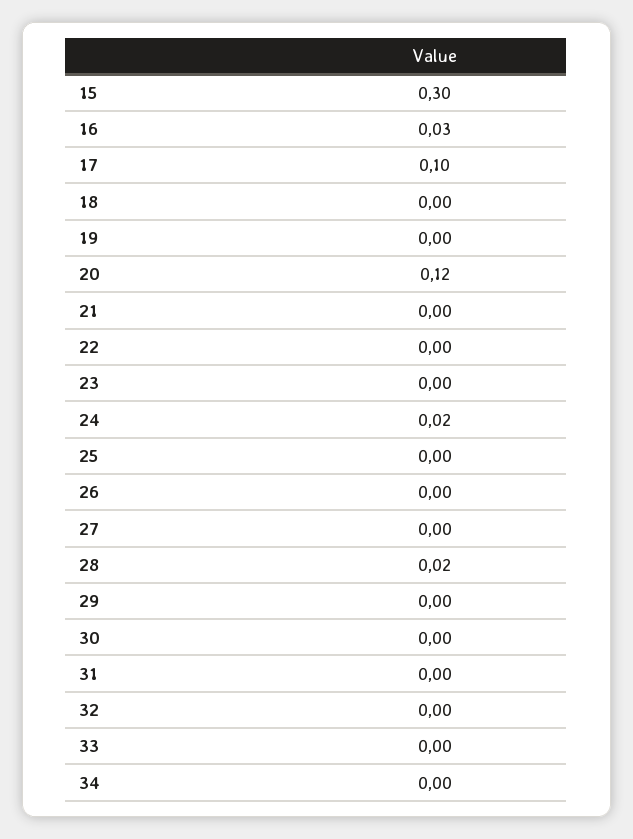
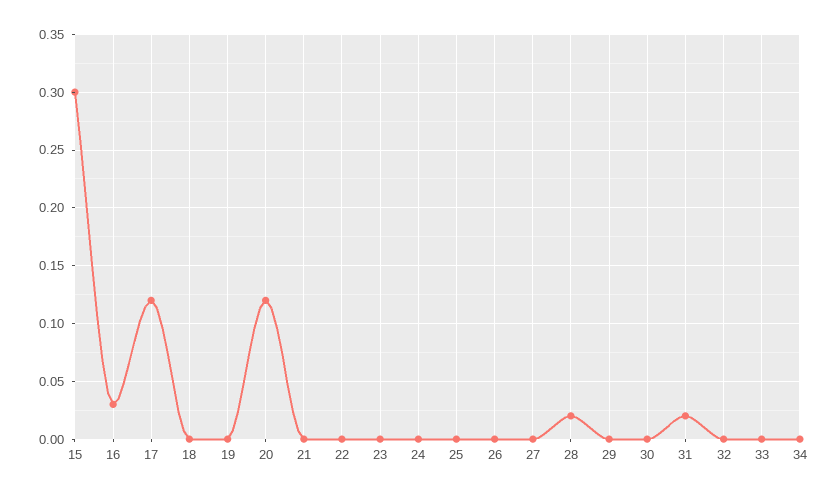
  {
    "15": 0.3,
    "16": 0.03,
-   "17": 0.1,
+   "17": 0.12,
    "18": 0,
    "19": 0,
    "20": 0.12,
    "21": 0,
    "22": 0,
    "23": 0,
-   "24": 0.02,
+   "24": 0,
    "25": 0,
    "26": 0,
    "27": 0,
    "28": 0.02,
    "29": 0,
    "30": 0,
-   "31": 0,
+   "31": 0.02,
    "32": 0,
    "33": 0,
    "34": 0
  }

